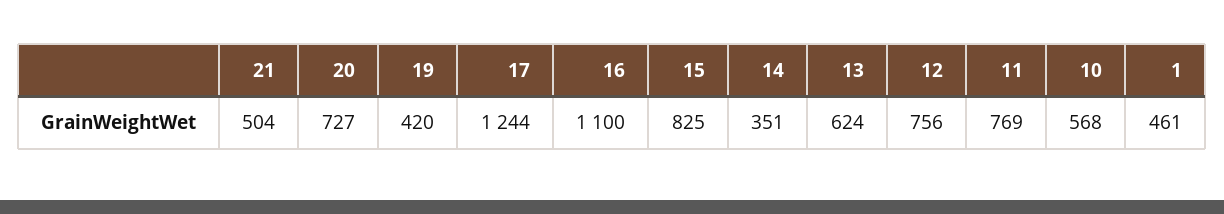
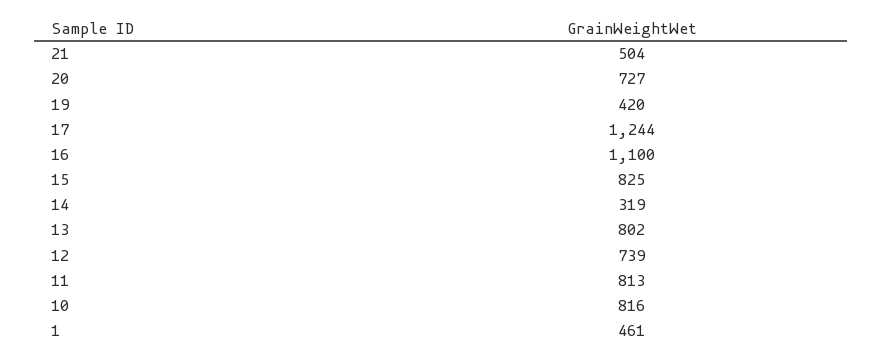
  {
    "21": 504,
    "20": 727,
    "19": 420,
    "17": 1244,
    "16": 1100,
    "15": 825,
-   "14": 351,
+   "14": 319,
-   "13": 624,
+   "13": 802,
-   "12": 756,
+   "12": 739,
-   "11": 769,
+   "11": 813,
-   "10": 568,
+   "10": 816,
    "1": 461
  }

